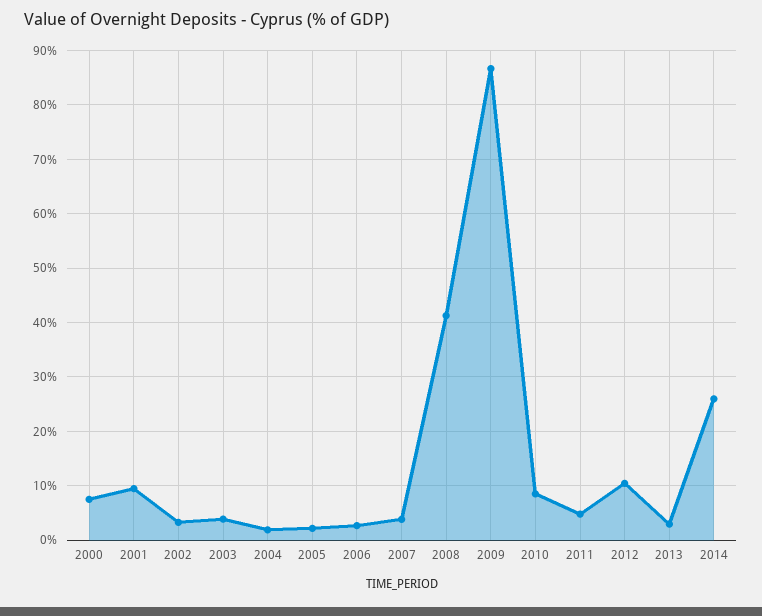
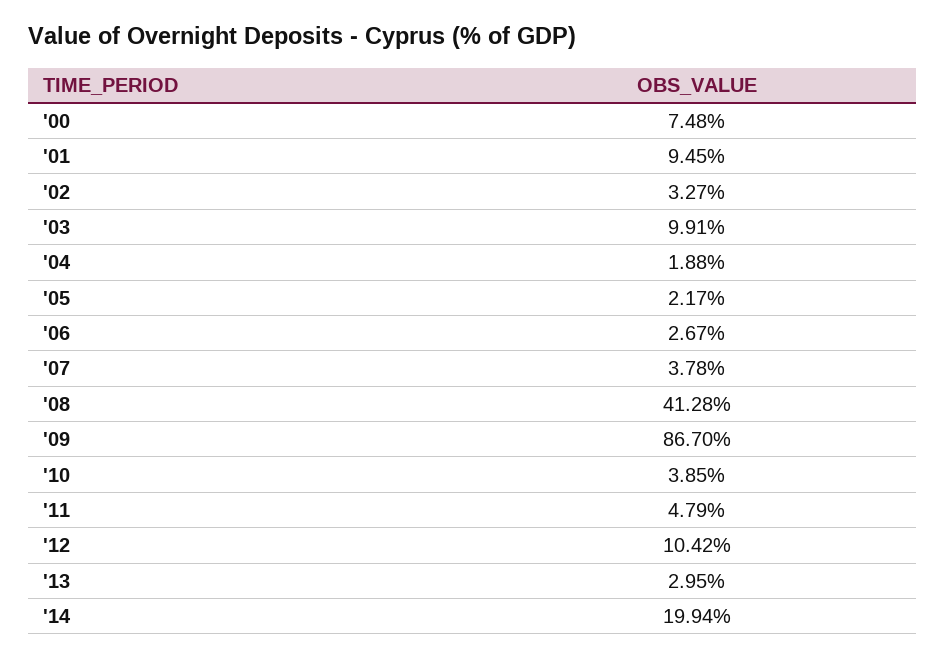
  {
    "2000": 7.48,
    "2001": 9.45,
    "2002": 3.27,
-   "2003": 4,
+   "2003": 9.91,
    "2004": 1.88,
    "2005": 2.17,
    "2006": 2.67,
    "2007": 3.78,
    "2008": 41.28,
    "2009": 86.7,
-   "2010": 8,
+   "2010": 3.85,
    "2011": 4.79,
    "2012": 10.42,
    "2013": 2.95,
-   "2014": 26
+   "2014": 19.94
  }

